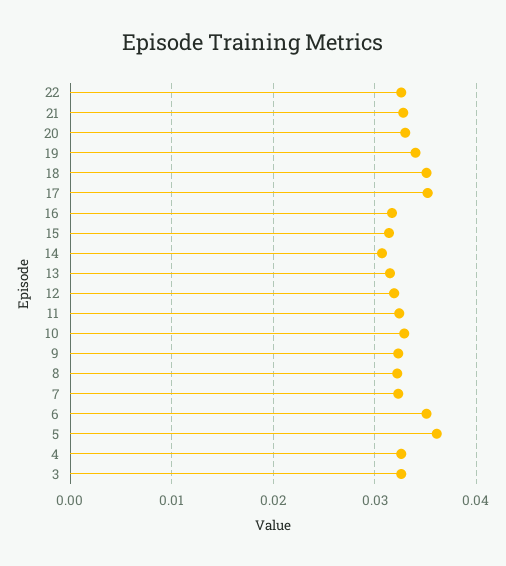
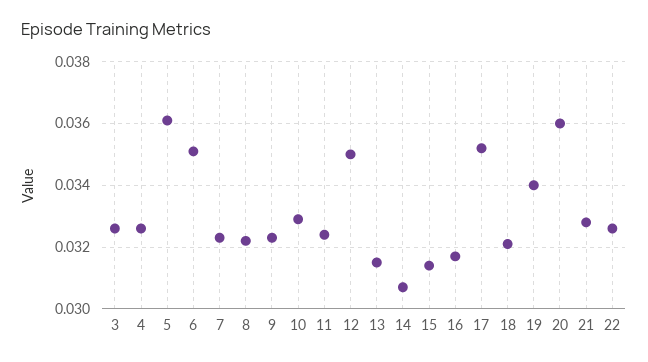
  {
    "22": 0.0325,
    "21": 0.033,
-   "20": 0.033,
+   "20": 0.036,
    "19": 0.034,
-   "18": 0.035,
+   "18": 0.032,
    "17": 0.035,
    "16": 0.0315,
    "15": 0.0315,
    "14": 0.0305,
    "13": 0.0315,
-   "12": 0.032,
+   "12": 0.035,
    "11": 0.0325,
    "10": 0.033,
    "9": 0.0325,
    "8": 0.032,
    "7": 0.0325,
    "6": 0.035,
    "5": 0.036,
    "4": 0.0325,
    "3": 0.0325
  }

